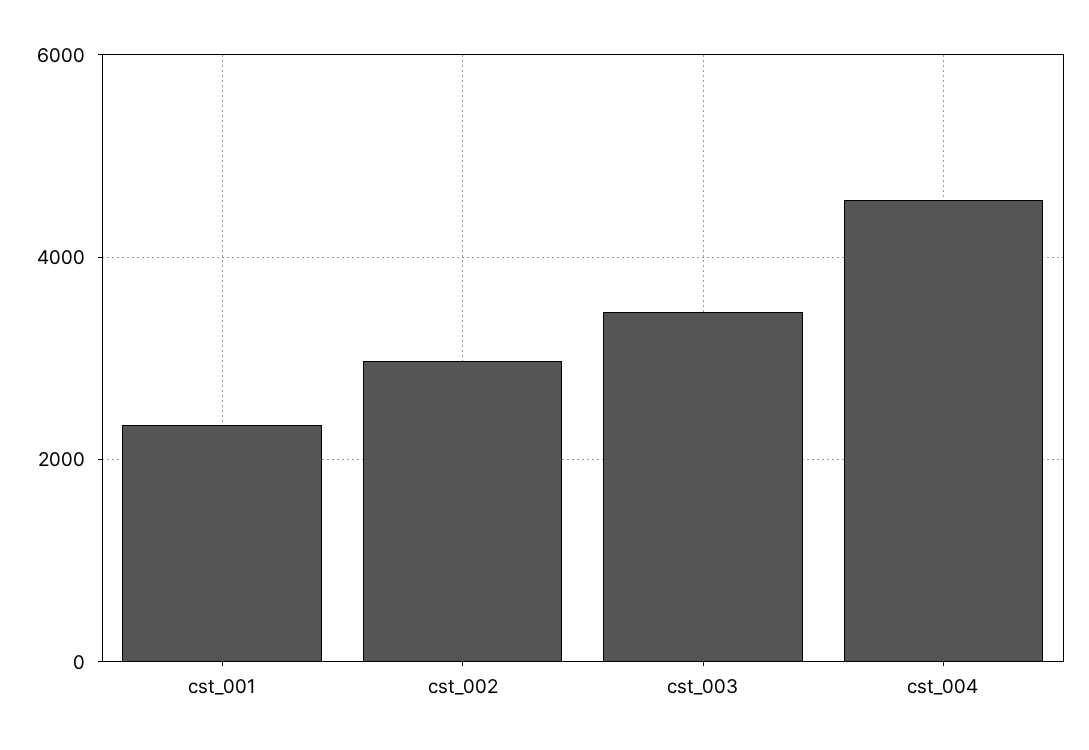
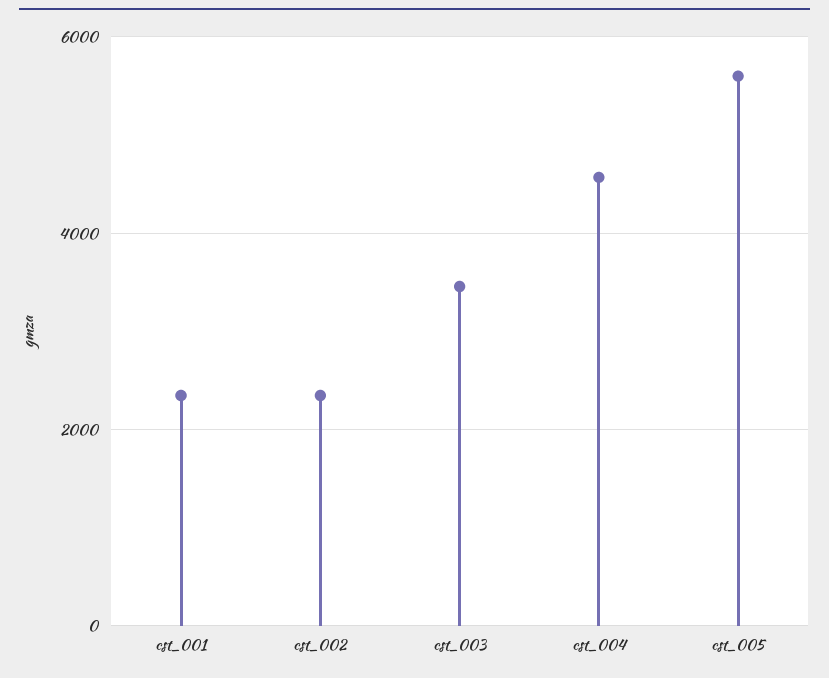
  {
    "cst_001": 2400,
-   "cst_002": 3000,
+   "cst_002": 2400,
    "cst_003": 3400,
-   "cst_004": 4600
+   "cst_004": 4600,
+   "cst_005": 5600
  }

